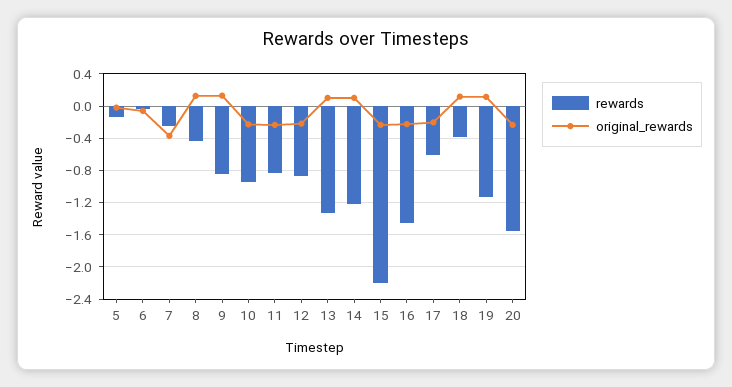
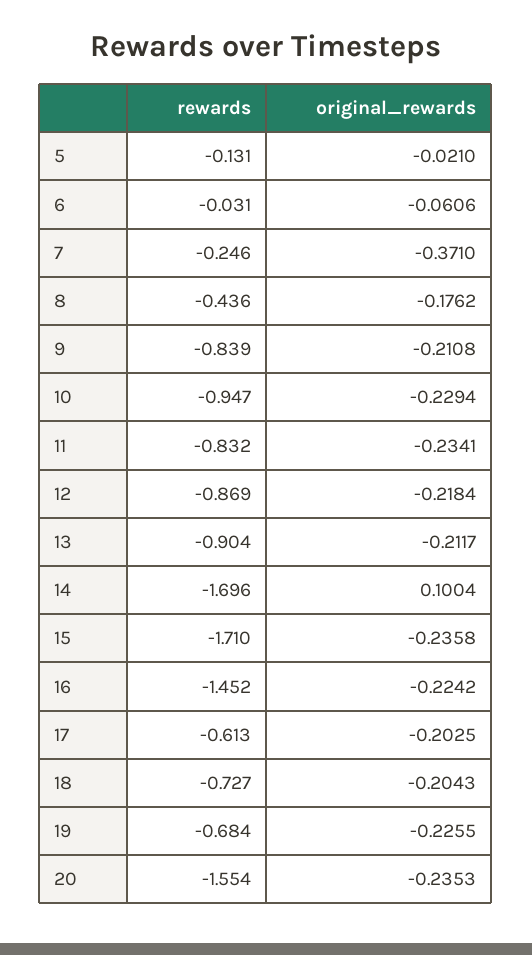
  {
    "rewards": {
      "5": -0.131,
      "6": -0.031,
      "7": -0.246,
      "8": -0.436,
      "9": -0.839,
      "10": -0.947,
      "11": -0.832,
      "12": -0.869,
-     "13": -1.3,
+     "13": -0.904,
-     "14": -1.2,
+     "14": -1.696,
-     "15": -2.2,
+     "15": -1.71,
      "16": -1.452,
      "17": -0.613,
-     "18": -0.4,
+     "18": -0.727,
-     "19": -1.1,
+     "19": -0.684,
      "20": -1.554
    },
    "original_rewards": {
      "5": -0.021,
      "6": -0.0606,
      "7": -0.371,
-     "8": 0.1,
+     "8": -0.1762,
-     "9": 0.1,
+     "9": -0.2108,
      "10": -0.2294,
      "11": -0.2341,
      "12": -0.2184,
-     "13": 0.1,
+     "13": -0.2117,
      "14": 0.1004,
      "15": -0.2358,
      "16": -0.2242,
      "17": -0.2025,
-     "18": 0.1,
+     "18": -0.2043,
-     "19": 0.1,
+     "19": -0.2255,
      "20": -0.2353
    }
  }

